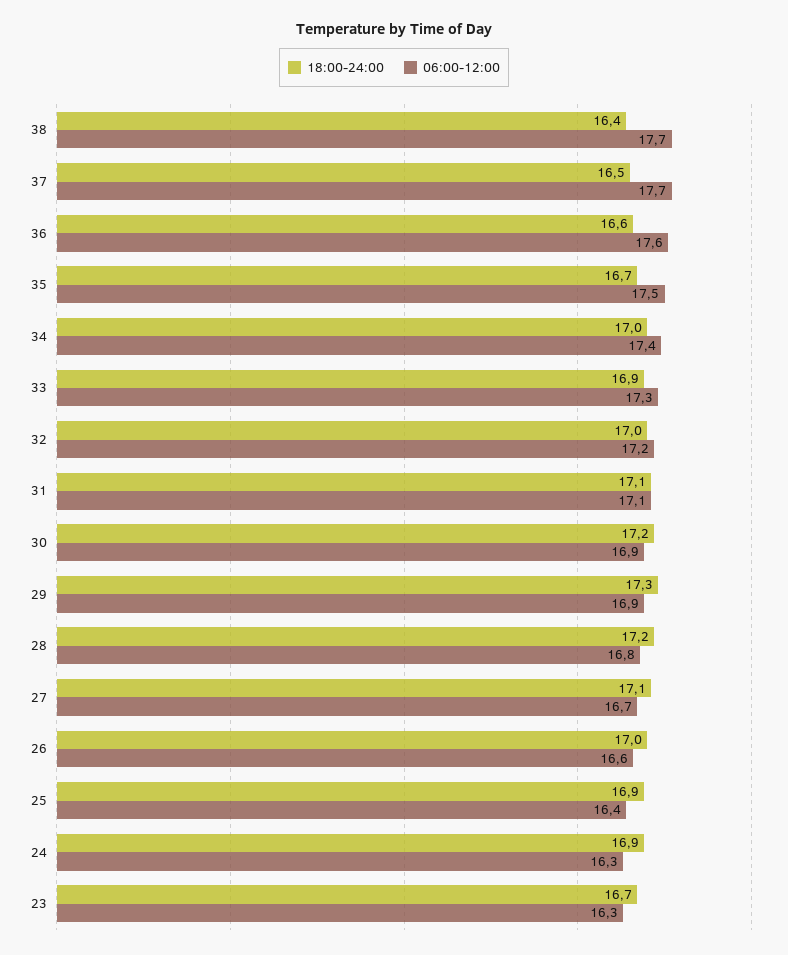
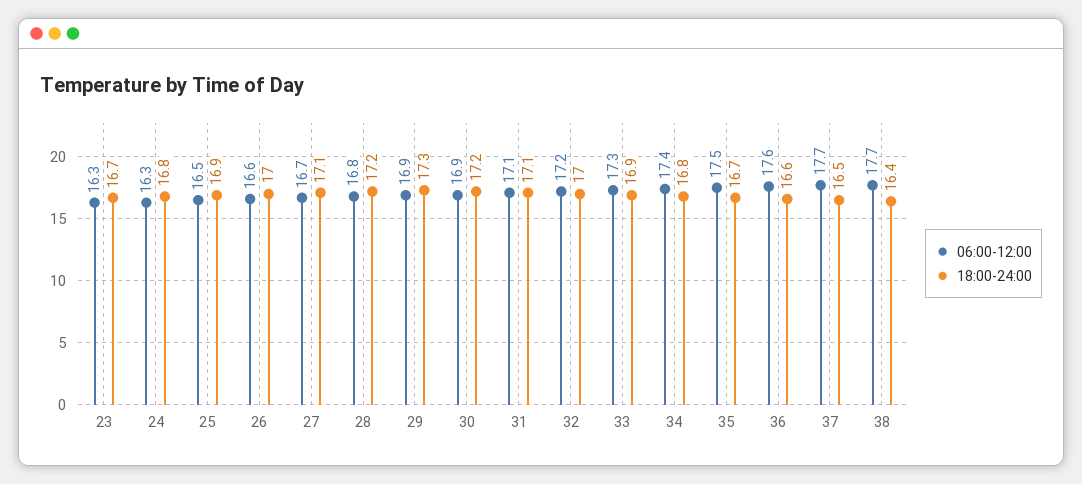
  {
    "18:00-24:00": {
      "38": 16.4,
      "37": 16.5,
      "36": 16.6,
      "35": 16.7,
-     "34": 17,
+     "34": 16.8,
      "33": 16.9,
      "32": 17,
      "31": 17.1,
      "30": 17.2,
      "29": 17.3,
      "28": 17.2,
      "27": 17.1,
      "26": 17,
      "25": 16.9,
-     "24": 16.9,
+     "24": 16.8,
      "23": 16.7
    },
    "06:00-12:00": {
      "38": 17.7,
      "37": 17.7,
      "36": 17.6,
      "35": 17.5,
      "34": 17.4,
      "33": 17.3,
      "32": 17.2,
      "31": 17.1,
      "30": 16.9,
      "29": 16.9,
      "28": 16.8,
      "27": 16.7,
      "26": 16.6,
-     "25": 16.4,
+     "25": 16.5,
      "24": 16.3,
      "23": 16.3
    }
  }

